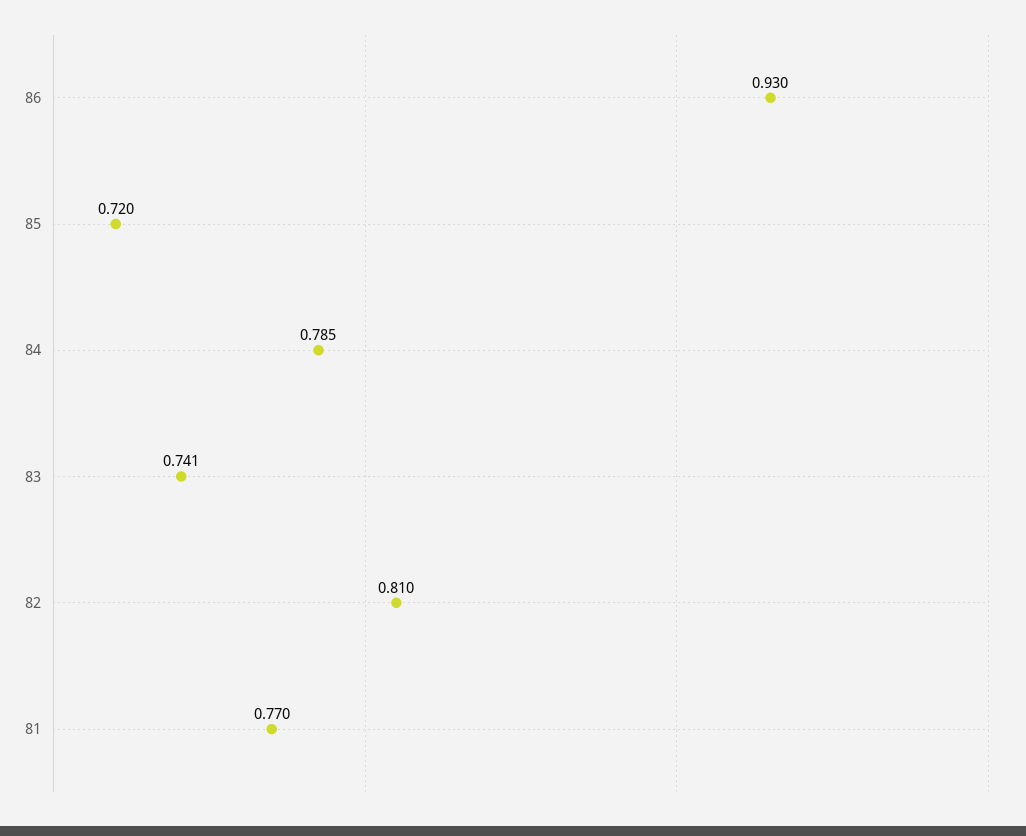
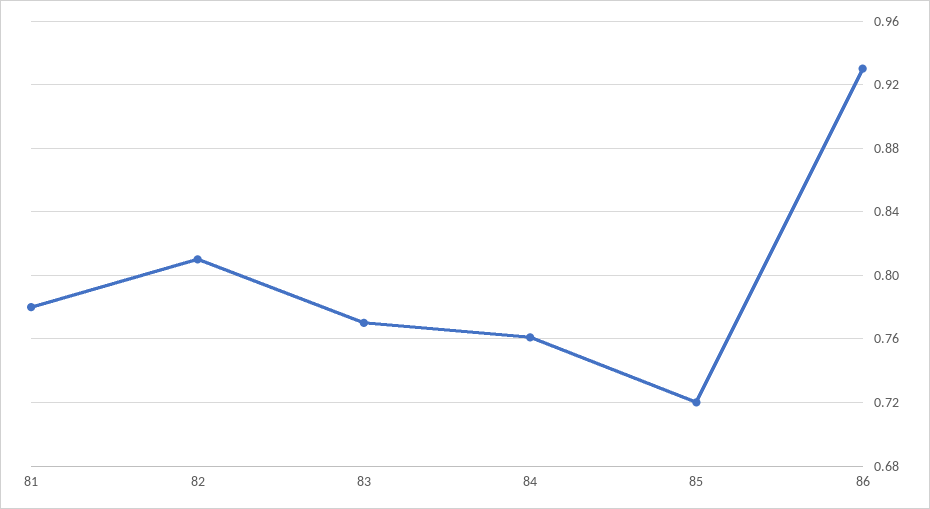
  {
    "86": 0.93,
    "85": 0.72,
-   "84": 0.785,
+   "84": 0.76,
-   "83": 0.741,
+   "83": 0.77,
    "82": 0.81,
-   "81": 0.77
+   "81": 0.78
  }

